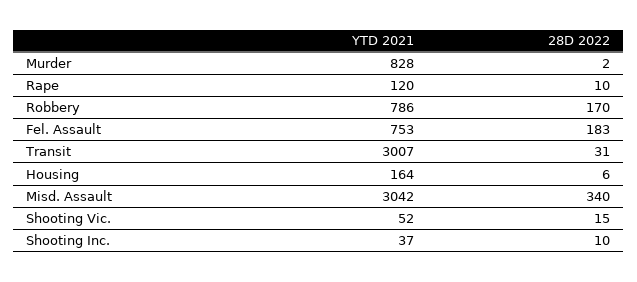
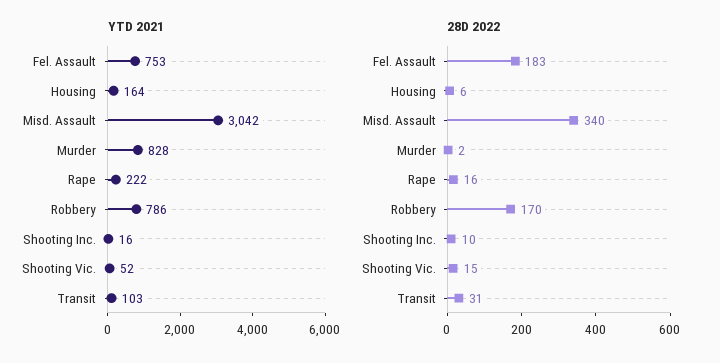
  {
    "YTD 2021": {
      "Murder": 828,
-     "Rape": 120,
+     "Rape": 222,
      "Robbery": 786,
      "Fel. Assault": 753,
-     "Transit": 3007,
+     "Transit": 103,
      "Housing": 164,
      "Misd. Assault": 3042,
      "Shooting Vic.": 52,
-     "Shooting Inc.": 37
+     "Shooting Inc.": 16
    },
    "28D 2022": {
      "Murder": 2,
-     "Rape": 10,
+     "Rape": 16,
      "Robbery": 170,
      "Fel. Assault": 183,
      "Transit": 31,
      "Housing": 6,
      "Misd. Assault": 340,
      "Shooting Vic.": 15,
      "Shooting Inc.": 10
    }
  }

